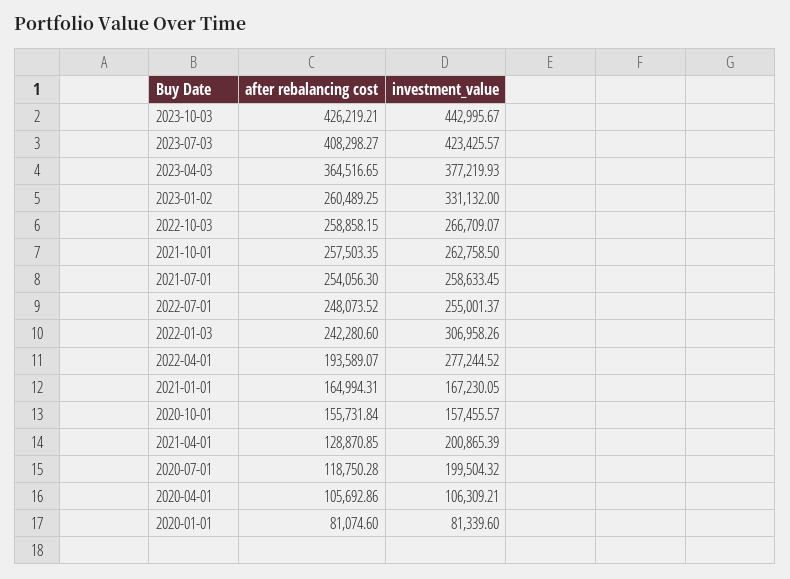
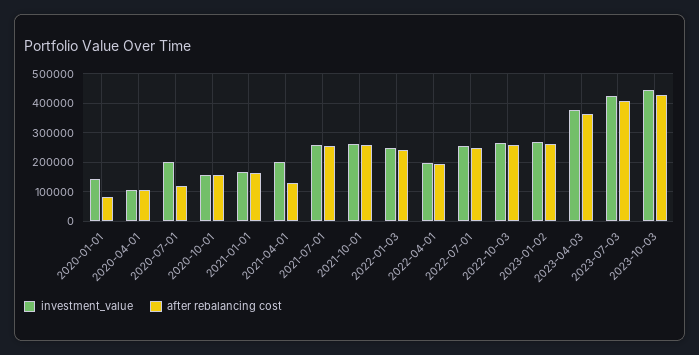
  {
    "after rebalancing cost": {
      "2023-10-03": 426219.21,
      "2023-07-03": 408298.27,
      "2023-04-03": 364516.65,
      "2023-01-02": 260489.25,
      "2022-10-03": 258858.15,
      "2021-10-01": 257503.35,
      "2021-07-01": 254056.3,
      "2022-07-01": 248073.52,
      "2022-01-03": 242280.6,
      "2022-04-01": 193589.07,
      "2021-01-01": 164994.31,
      "2020-10-01": 155731.84,
      "2021-04-01": 128870.85,
      "2020-07-01": 118750.28,
      "2020-04-01": 105692.86,
      "2020-01-01": 81074.6
    },
    "investment_value": {
      "2023-10-03": 442995.67,
      "2023-07-03": 423425.57,
      "2023-04-03": 377219.93,
-     "2023-01-02": 331132,
+     "2023-01-02": 275000,
      "2022-10-03": 266709.07,
      "2021-10-01": 262758.5,
      "2021-07-01": 258633.45,
      "2022-07-01": 255001.37,
-     "2022-01-03": 306958.26,
+     "2022-01-03": 250000,
-     "2022-04-01": 277244.52,
+     "2022-04-01": 200000,
      "2021-01-01": 167230.05,
      "2020-10-01": 157455.57,
      "2021-04-01": 200865.39,
      "2020-07-01": 199504.32,
      "2020-04-01": 106309.21,
-     "2020-01-01": 81339.6
+     "2020-01-01": 150000
    }
  }

